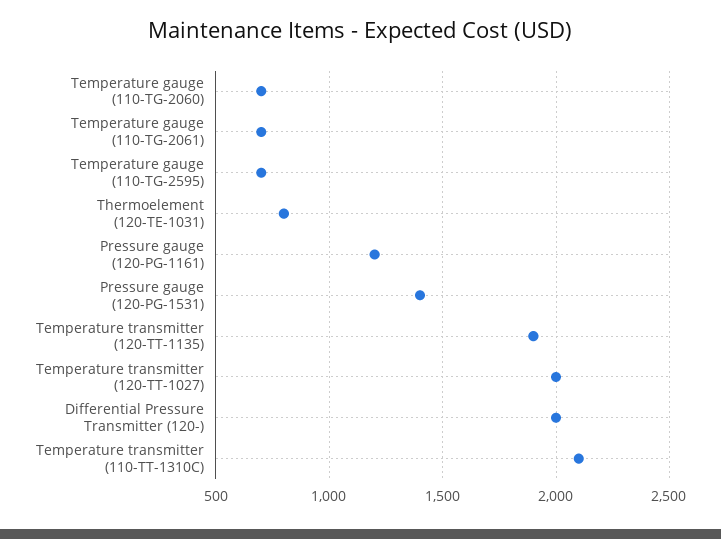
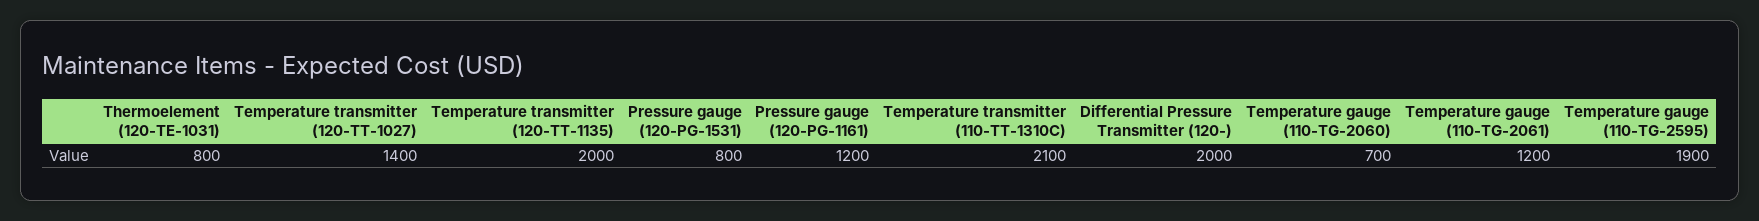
  {
    "Temperature gauge (110-TG-2060)": 700,
-   "Temperature gauge (110-TG-2061)": 700,
+   "Temperature gauge (110-TG-2061)": 1200,
-   "Temperature gauge (110-TG-2595)": 700,
+   "Temperature gauge (110-TG-2595)": 1900,
    "Thermoelement (120-TE-1031)": 800,
    "Pressure gauge (120-PG-1161)": 1200,
-   "Pressure gauge (120-PG-1531)": 1400,
+   "Pressure gauge (120-PG-1531)": 800,
-   "Temperature transmitter (120-TT-1135)": 1900,
+   "Temperature transmitter (120-TT-1135)": 2000,
-   "Temperature transmitter (120-TT-1027)": 2000,
+   "Temperature transmitter (120-TT-1027)": 1400,
    "Differential Pressure Transmitter (120-)": 2000,
    "Temperature transmitter (110-TT-1310C)": 2100
  }

